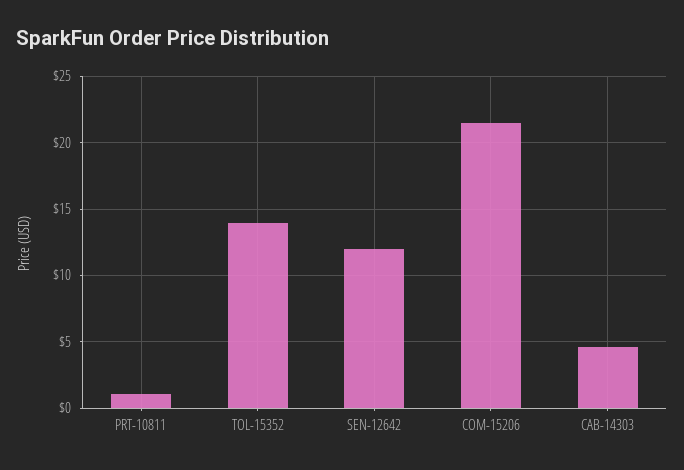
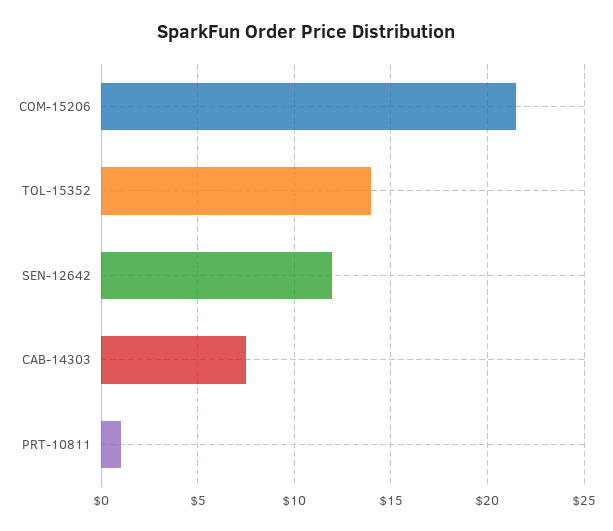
  {
    "PRT-10811": 1,
    "TOL-15352": 14,
    "SEN-12642": 12,
    "COM-15206": 21.5,
-   "CAB-14303": 4.5
+   "CAB-14303": 7.5
  }

